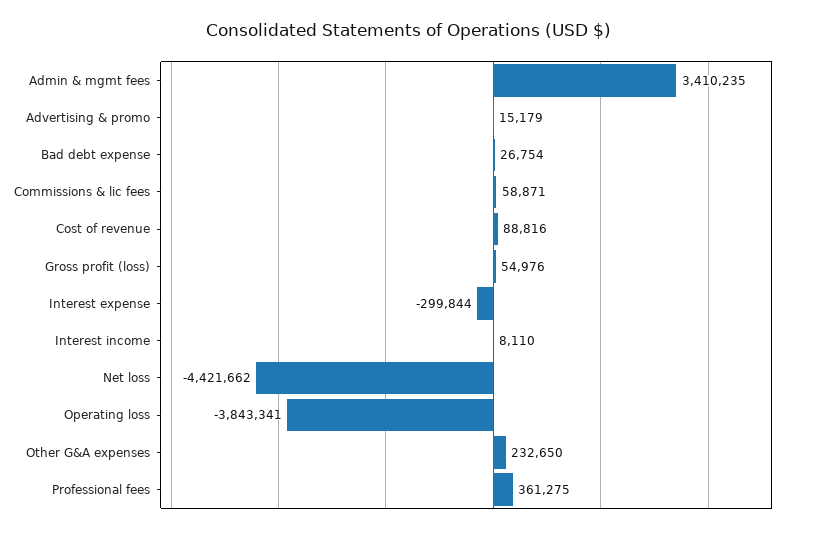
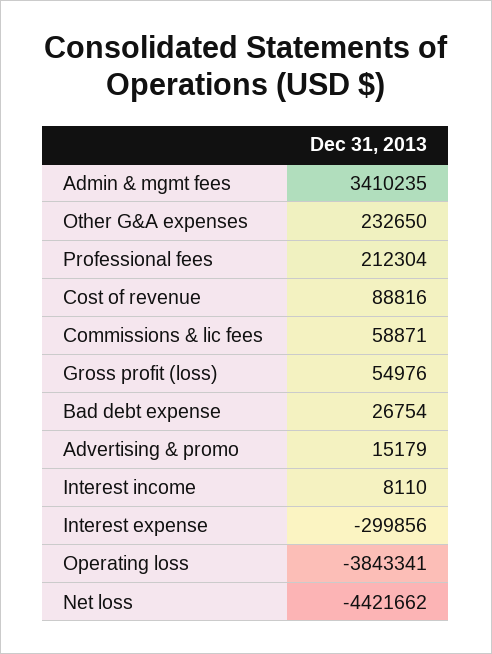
  {
    "Admin & mgmt fees": 3410235,
    "Advertising & promo": 15179,
    "Bad debt expense": 26754,
    "Commissions & lic fees": 58871,
    "Cost of revenue": 88816,
    "Gross profit (loss)": 54976,
-   "Interest expense": -299844,
+   "Interest expense": -299856,
    "Interest income": 8110,
    "Net loss": -4421662,
    "Operating loss": -3843341,
    "Other G&A expenses": 232650,
-   "Professional fees": 361275
+   "Professional fees": 212304
  }

